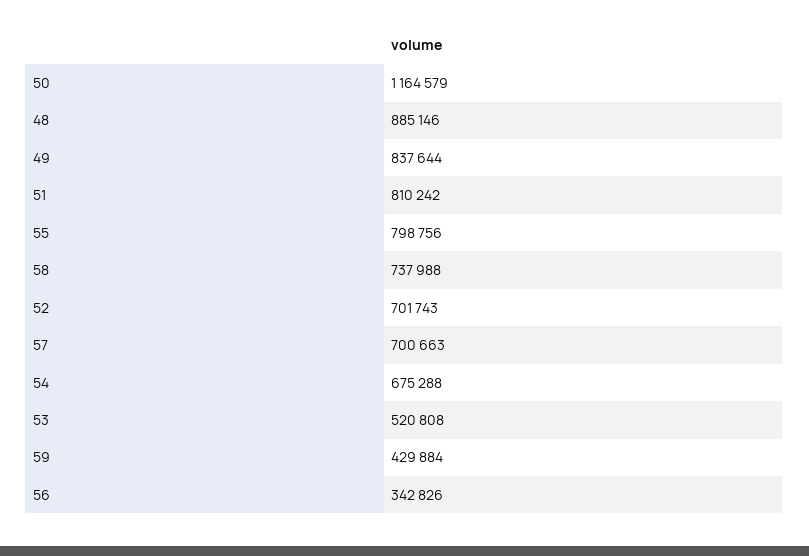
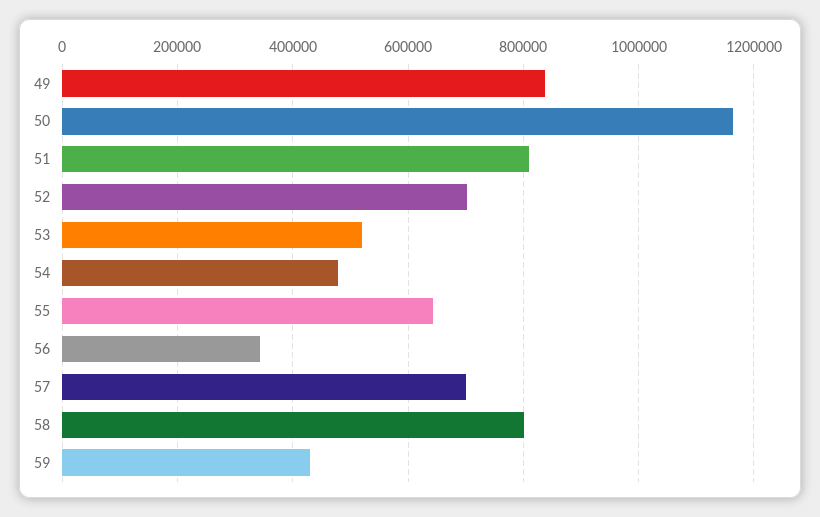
  {
    "50": 1164579,
-   "48": 885146,
    "49": 837644,
    "51": 810242,
-   "55": 798756,
+   "55": 640000,
-   "58": 737988,
+   "58": 800000,
    "52": 701743,
    "57": 700663,
-   "54": 675288,
+   "54": 480000,
    "53": 520808,
    "59": 429884,
    "56": 342826
  }

